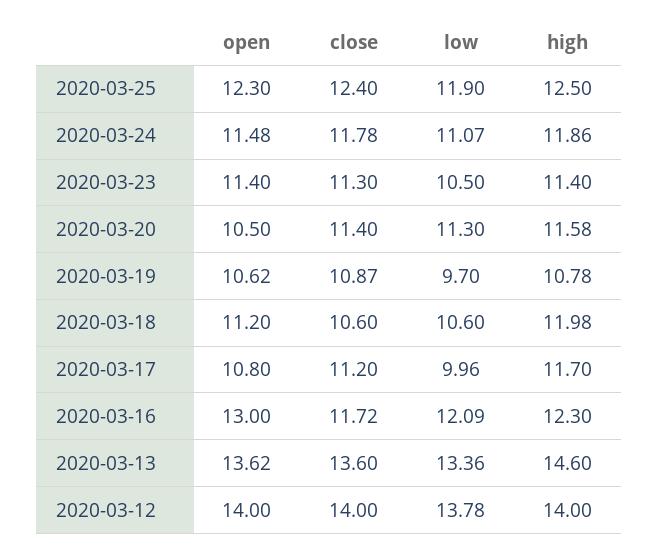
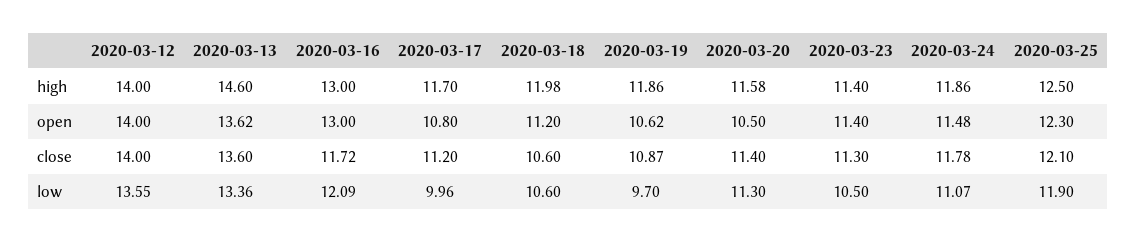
  {
    "open": {
      "2020-03-25": 12.3,
      "2020-03-24": 11.48,
      "2020-03-23": 11.4,
      "2020-03-20": 10.5,
      "2020-03-19": 10.62,
      "2020-03-18": 11.2,
      "2020-03-17": 10.8,
      "2020-03-16": 13,
      "2020-03-13": 13.62,
      "2020-03-12": 14
    },
    "close": {
-     "2020-03-25": 12.4,
+     "2020-03-25": 12.1,
      "2020-03-24": 11.78,
      "2020-03-23": 11.3,
      "2020-03-20": 11.4,
      "2020-03-19": 10.87,
      "2020-03-18": 10.6,
      "2020-03-17": 11.2,
      "2020-03-16": 11.72,
      "2020-03-13": 13.6,
      "2020-03-12": 14
    },
    "low": {
      "2020-03-25": 11.9,
      "2020-03-24": 11.07,
      "2020-03-23": 10.5,
      "2020-03-20": 11.3,
      "2020-03-19": 9.7,
      "2020-03-18": 10.6,
      "2020-03-17": 9.96,
      "2020-03-16": 12.09,
      "2020-03-13": 13.36,
-     "2020-03-12": 13.78
+     "2020-03-12": 13.55
    },
    "high": {
      "2020-03-25": 12.5,
      "2020-03-24": 11.86,
      "2020-03-23": 11.4,
      "2020-03-20": 11.58,
-     "2020-03-19": 10.78,
+     "2020-03-19": 11.86,
      "2020-03-18": 11.98,
      "2020-03-17": 11.7,
-     "2020-03-16": 12.3,
+     "2020-03-16": 13,
      "2020-03-13": 14.6,
      "2020-03-12": 14
    }
  }

